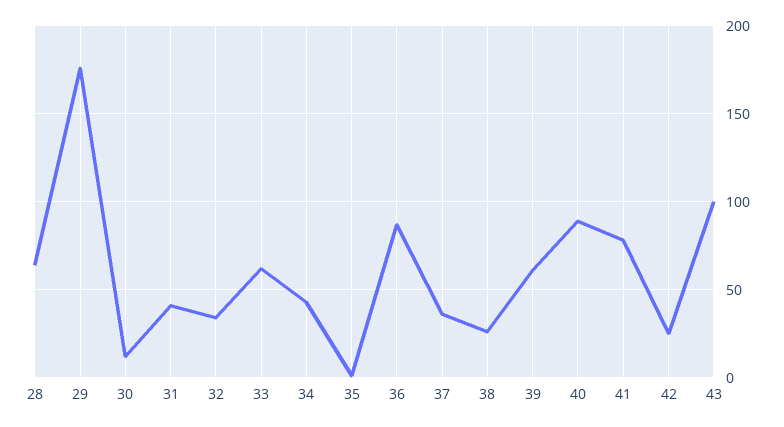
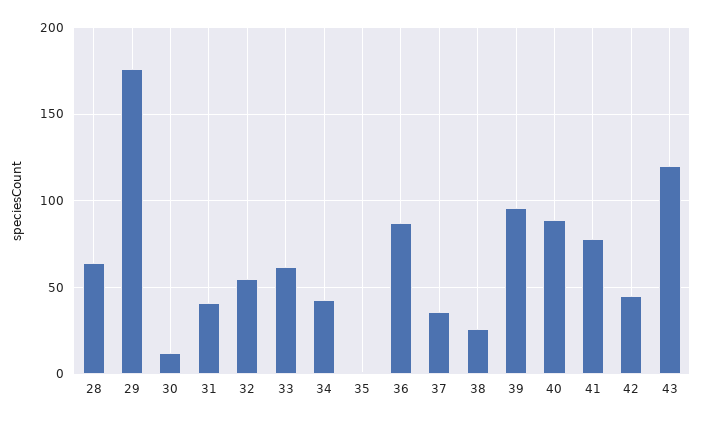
  {
    "28": 65,
    "29": 175,
    "30": 10,
    "31": 40,
-   "32": 35,
+   "32": 55,
    "33": 60,
    "34": 45,
    "35": 0,
    "36": 85,
    "37": 35,
    "38": 25,
-   "39": 60,
+   "39": 95,
    "40": 90,
    "41": 80,
-   "42": 25,
+   "42": 45,
-   "43": 100
+   "43": 120
  }

